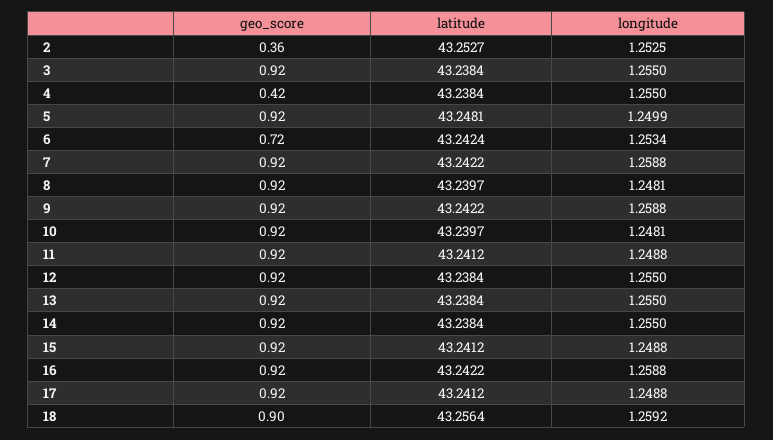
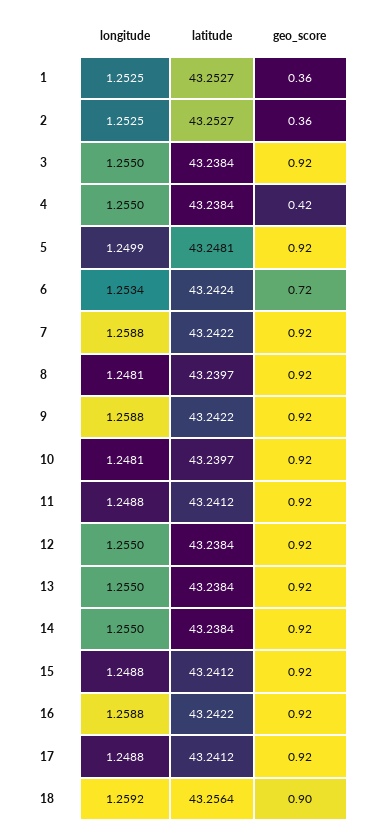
  {
    "geo_score": {
      "2": 0.36,
      "3": 0.92,
      "4": 0.42,
      "5": 0.92,
      "6": 0.72,
      "7": 0.92,
      "8": 0.92,
      "9": 0.92,
      "10": 0.92,
      "11": 0.92,
      "12": 0.92,
      "13": 0.92,
      "14": 0.92,
      "15": 0.92,
      "16": 0.92,
      "17": 0.92,
-     "18": 0.9
+     "18": 0.9,
+     "1": 0.36
    },
    "latitude": {
      "2": 43.2527,
      "3": 43.2384,
      "4": 43.2384,
      "5": 43.2481,
      "6": 43.2424,
      "7": 43.2422,
      "8": 43.2397,
      "9": 43.2422,
      "10": 43.2397,
      "11": 43.2412,
      "12": 43.2384,
      "13": 43.2384,
      "14": 43.2384,
      "15": 43.2412,
      "16": 43.2422,
      "17": 43.2412,
-     "18": 43.2564
+     "18": 43.2564,
+     "1": 43.2527
    },
    "longitude": {
      "2": 1.2525,
      "3": 1.255,
      "4": 1.255,
      "5": 1.2499,
      "6": 1.2534,
      "7": 1.2588,
      "8": 1.2481,
      "9": 1.2588,
      "10": 1.2481,
      "11": 1.2488,
      "12": 1.255,
      "13": 1.255,
      "14": 1.255,
      "15": 1.2488,
      "16": 1.2588,
      "17": 1.2488,
-     "18": 1.2592
+     "18": 1.2592,
+     "1": 1.2525
    }
  }

